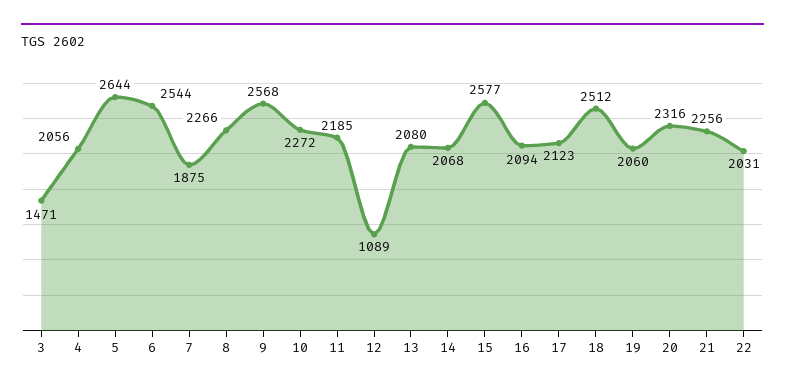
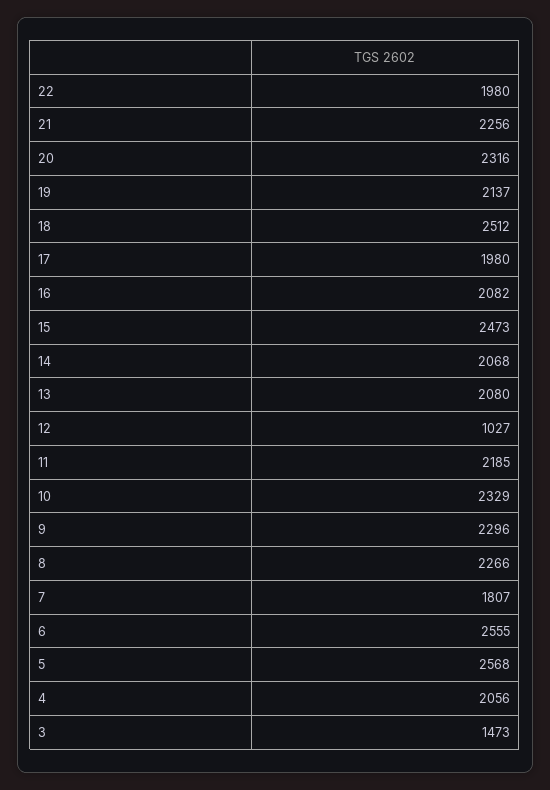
  {
-   "3": 1471,
+   "3": 1473,
    "4": 2056,
-   "5": 2644,
+   "5": 2568,
-   "6": 2544,
+   "6": 2555,
-   "7": 1875,
+   "7": 1807,
    "8": 2266,
-   "9": 2568,
+   "9": 2296,
-   "10": 2272,
+   "10": 2329,
    "11": 2185,
-   "12": 1089,
+   "12": 1027,
    "13": 2080,
    "14": 2068,
-   "15": 2577,
+   "15": 2473,
-   "16": 2094,
+   "16": 2082,
-   "17": 2123,
+   "17": 1980,
    "18": 2512,
-   "19": 2060,
+   "19": 2137,
    "20": 2316,
    "21": 2256,
-   "22": 2031
+   "22": 1980
  }

